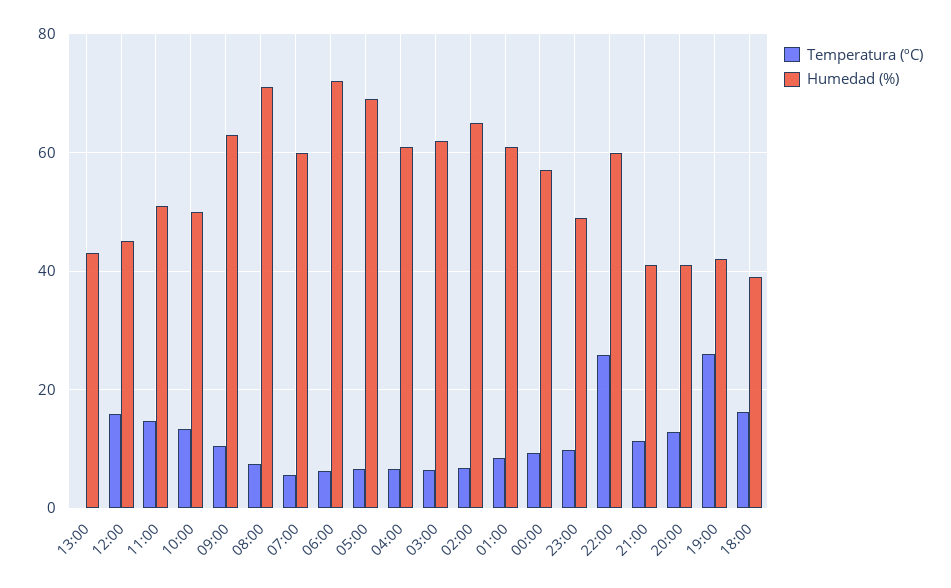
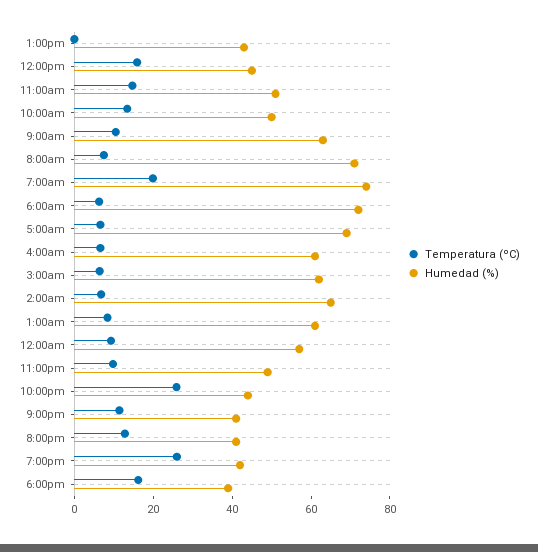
  {
    "Temperatura (ºC)": {
      "13:00": 0,
      "12:00": 16,
      "11:00": 14,
      "10:00": 14,
      "09:00": 10,
      "08:00": 8,
-     "07:00": 6,
+     "07:00": 20,
      "06:00": 6,
      "05:00": 6,
      "04:00": 6,
      "03:00": 6,
      "02:00": 6,
      "01:00": 8,
      "00:00": 10,
      "23:00": 10,
      "22:00": 26,
      "21:00": 12,
      "20:00": 12,
      "19:00": 26,
      "18:00": 16
    },
    "Humedad (%)": {
      "13:00": 44,
      "12:00": 46,
      "11:00": 52,
      "10:00": 50,
      "09:00": 64,
      "08:00": 72,
-     "07:00": 60,
+     "07:00": 75,
      "06:00": 72,
      "05:00": 70,
      "04:00": 62,
      "03:00": 62,
      "02:00": 66,
      "01:00": 62,
      "00:00": 58,
      "23:00": 50,
-     "22:00": 60,
+     "22:00": 45,
      "21:00": 42,
      "20:00": 42,
      "19:00": 42,
      "18:00": 40
    }
  }

